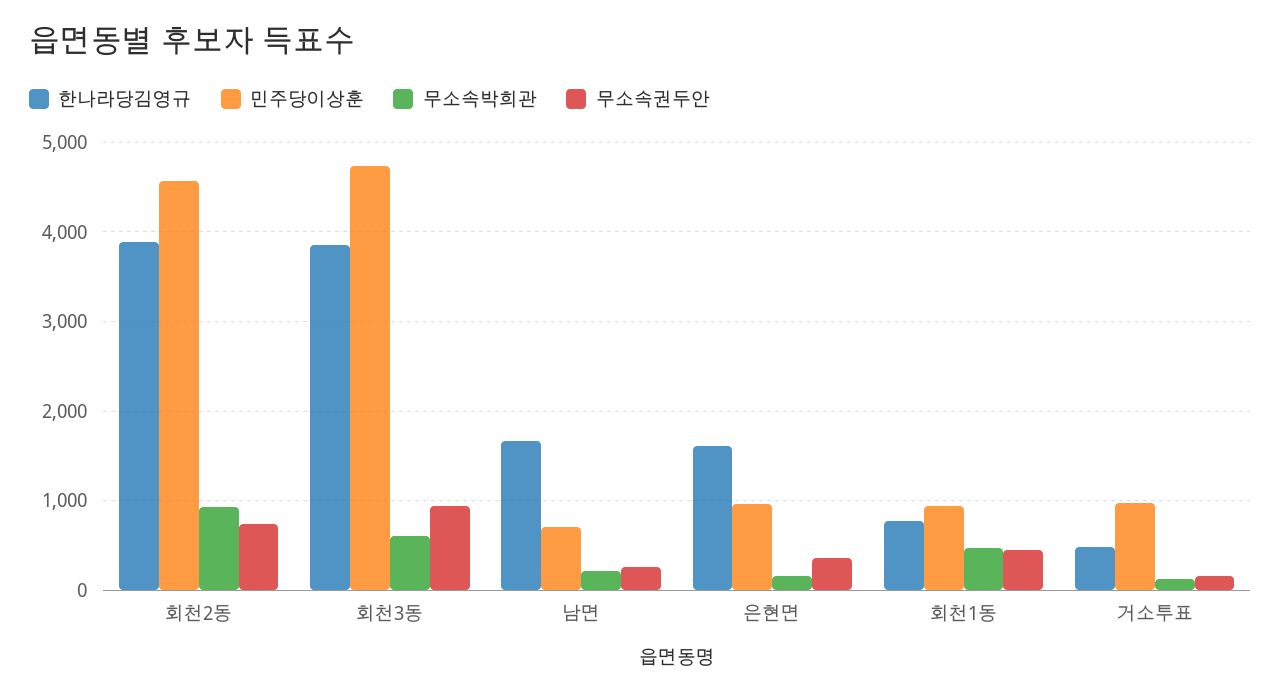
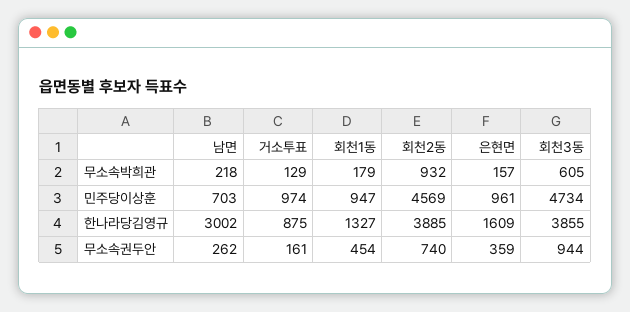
  {
    "한나라당김영규": {
      "회천2동": 3885,
      "회천3동": 3855,
-     "남면": 1700,
+     "남면": 3002,
      "은현면": 1609,
-     "회천1동": 800,
+     "회천1동": 1327,
-     "거소투표": 500
+     "거소투표": 875
    },
    "민주당이상훈": {
      "회천2동": 4569,
      "회천3동": 4734,
      "남면": 703,
      "은현면": 961,
      "회천1동": 947,
      "거소투표": 974
    },
    "무소속박희관": {
      "회천2동": 932,
      "회천3동": 605,
      "남면": 218,
      "은현면": 157,
-     "회천1동": 500,
+     "회천1동": 179,
      "거소투표": 129
    },
    "무소속권두안": {
      "회천2동": 740,
      "회천3동": 944,
      "남면": 262,
      "은현면": 359,
      "회천1동": 454,
      "거소투표": 161
    }
  }

